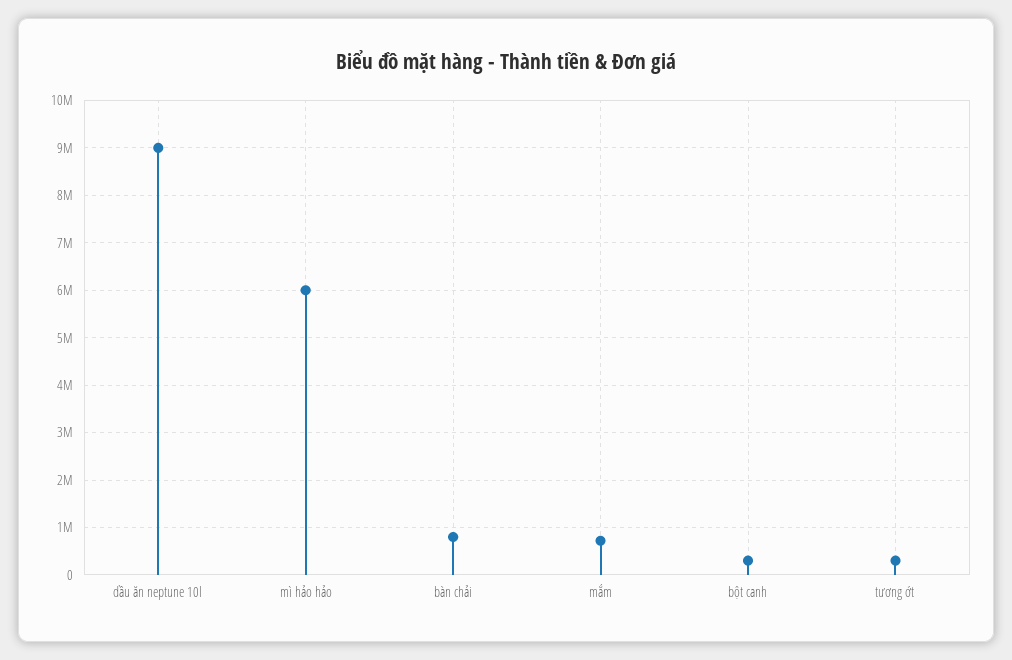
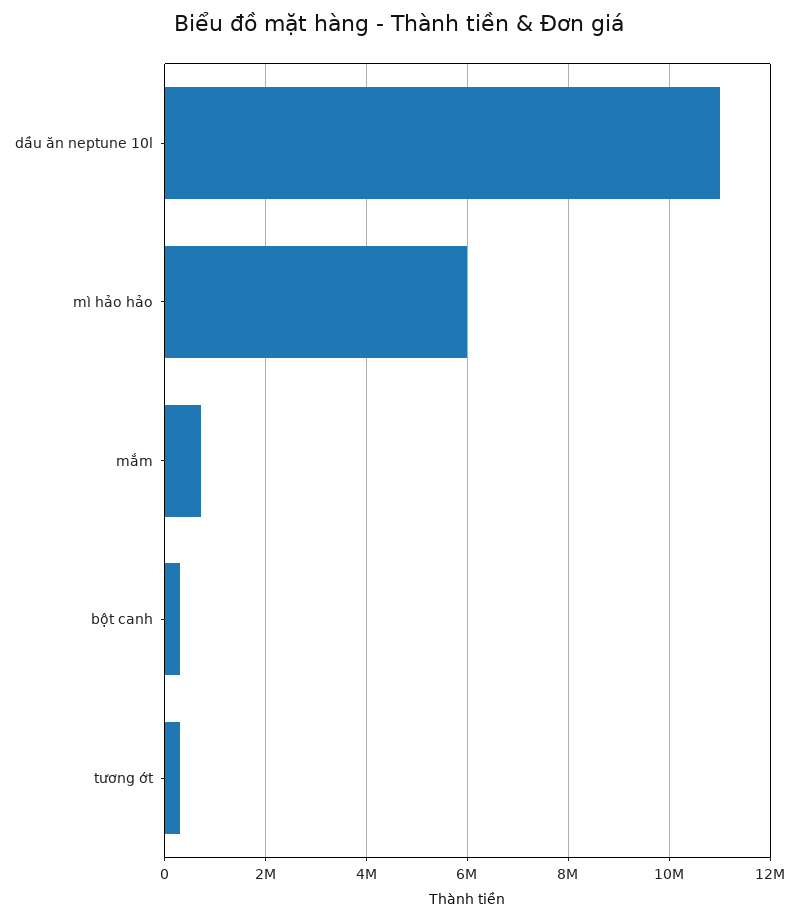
  {
-   "dầu ăn neptune 10l": 9000000,
+   "dầu ăn neptune 10l": 11000000,
    "mì hảo hảo": 6000000,
-   "bàn chải": 800000,
    "mắm": 800000,
    "bột canh": 400000,
    "tương ớt": 400000
  }

